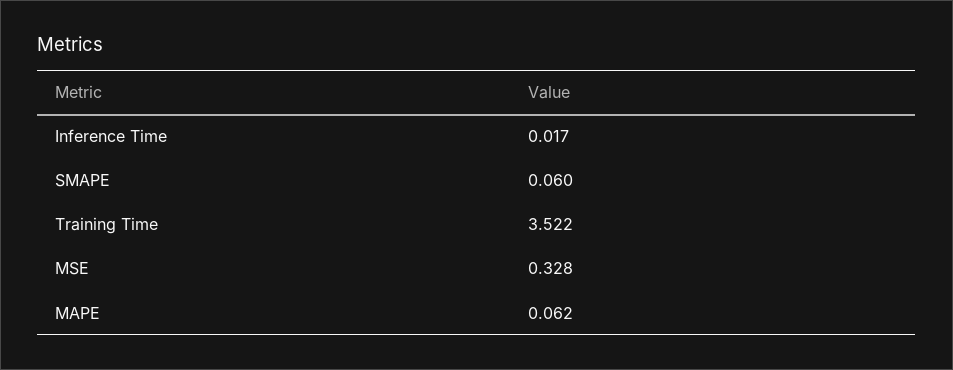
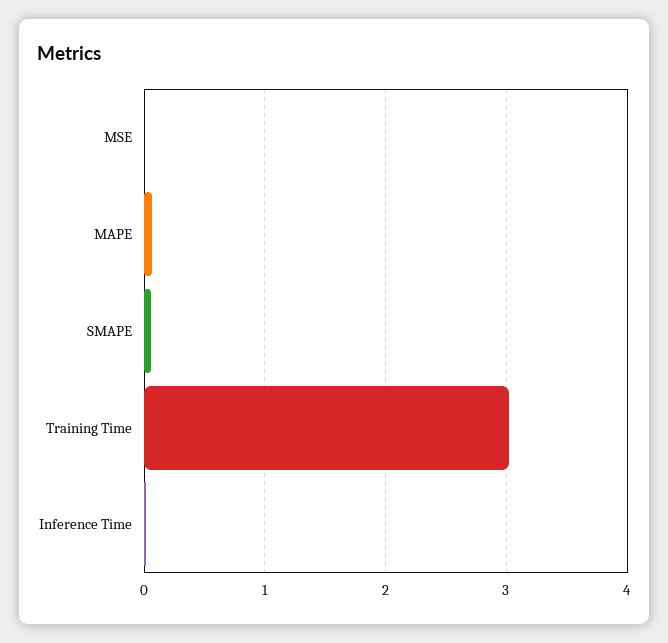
  {
    "Inference Time": 0.017,
    "SMAPE": 0.06,
-   "Training Time": 3.522,
+   "Training Time": 3,
-   "MSE": 0.328,
+   "MSE": 0,
    "MAPE": 0.062
  }

